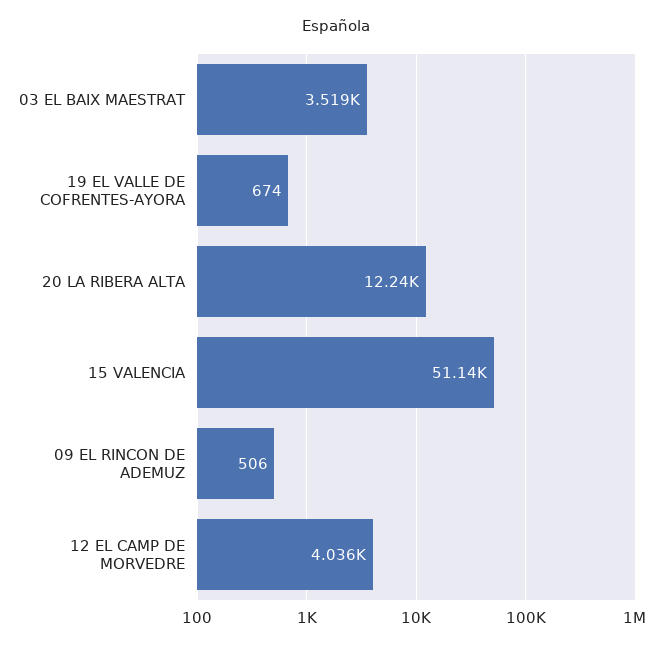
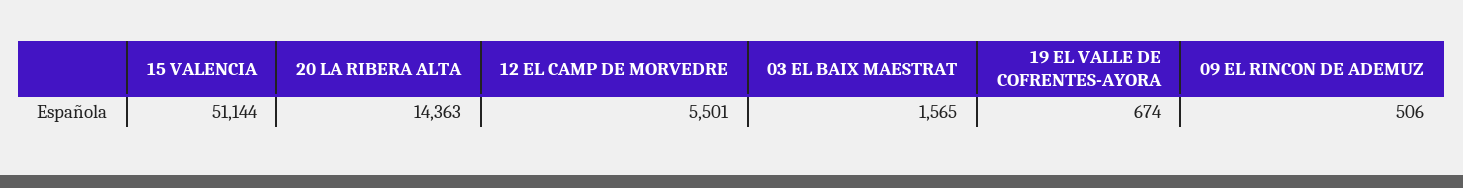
  {
-   "03 EL BAIX MAESTRAT": 3519,
+   "03 EL BAIX MAESTRAT": 1565,
    "19 EL VALLE DE COFRENTES-AYORA": 674,
-   "20 LA RIBERA ALTA": 12240,
+   "20 LA RIBERA ALTA": 14363,
    "15 VALENCIA": 51144,
    "09 EL RINCON DE ADEMUZ": 506,
-   "12 EL CAMP DE MORVEDRE": 4036
+   "12 EL CAMP DE MORVEDRE": 5501
  }

